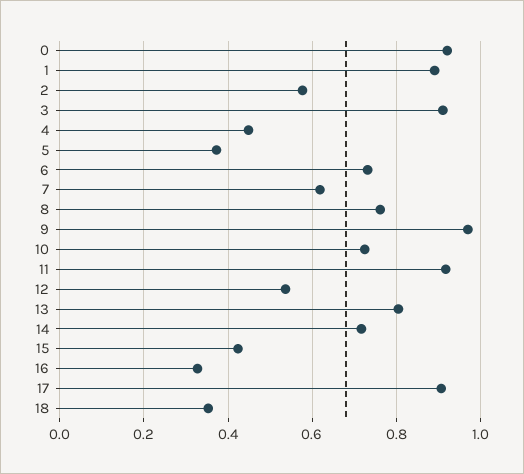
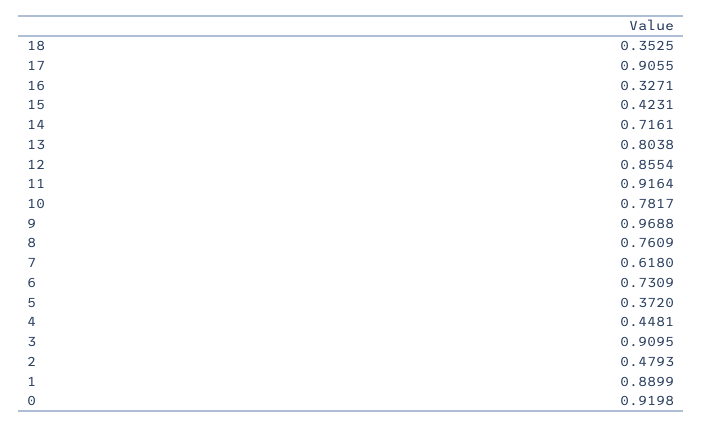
  {
    "0": 0.9198,
    "1": 0.8899,
-   "2": 0.58,
+   "2": 0.4793,
    "3": 0.9095,
    "4": 0.4481,
    "5": 0.372,
    "6": 0.7309,
    "7": 0.618,
    "8": 0.7609,
    "9": 0.9688,
-   "10": 0.72,
+   "10": 0.7817,
    "11": 0.9164,
-   "12": 0.54,
+   "12": 0.8554,
    "13": 0.8038,
    "14": 0.7161,
    "15": 0.4231,
    "16": 0.3271,
    "17": 0.9055,
    "18": 0.3525
  }

